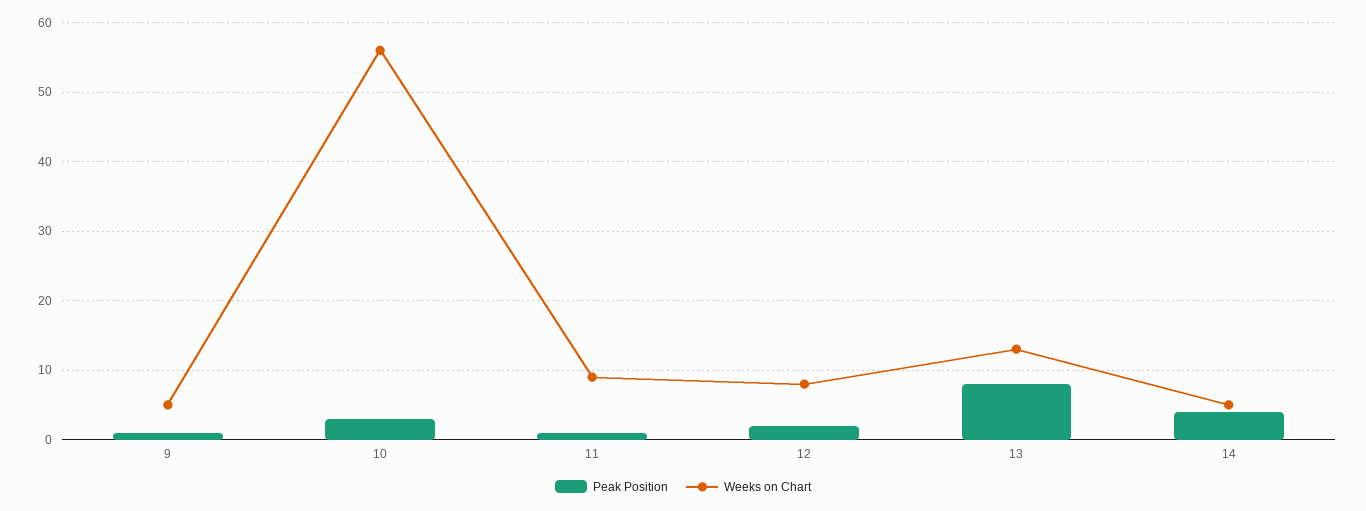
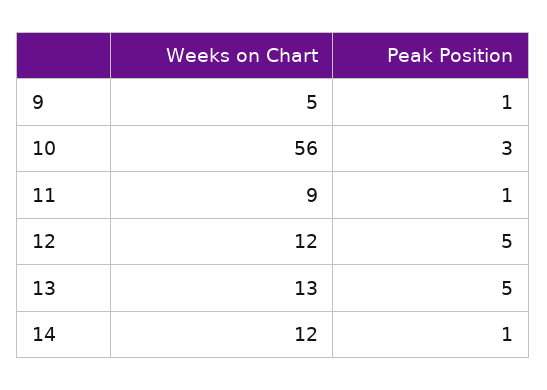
  {
    "Peak Position": {
      "9": 1,
      "10": 3,
      "11": 1,
-     "12": 2,
+     "12": 5,
-     "13": 8,
+     "13": 5,
-     "14": 4
+     "14": 1
    },
    "Weeks on Chart": {
      "9": 5,
      "10": 56,
      "11": 9,
-     "12": 8,
+     "12": 12,
      "13": 13,
-     "14": 5
+     "14": 12
    }
  }

